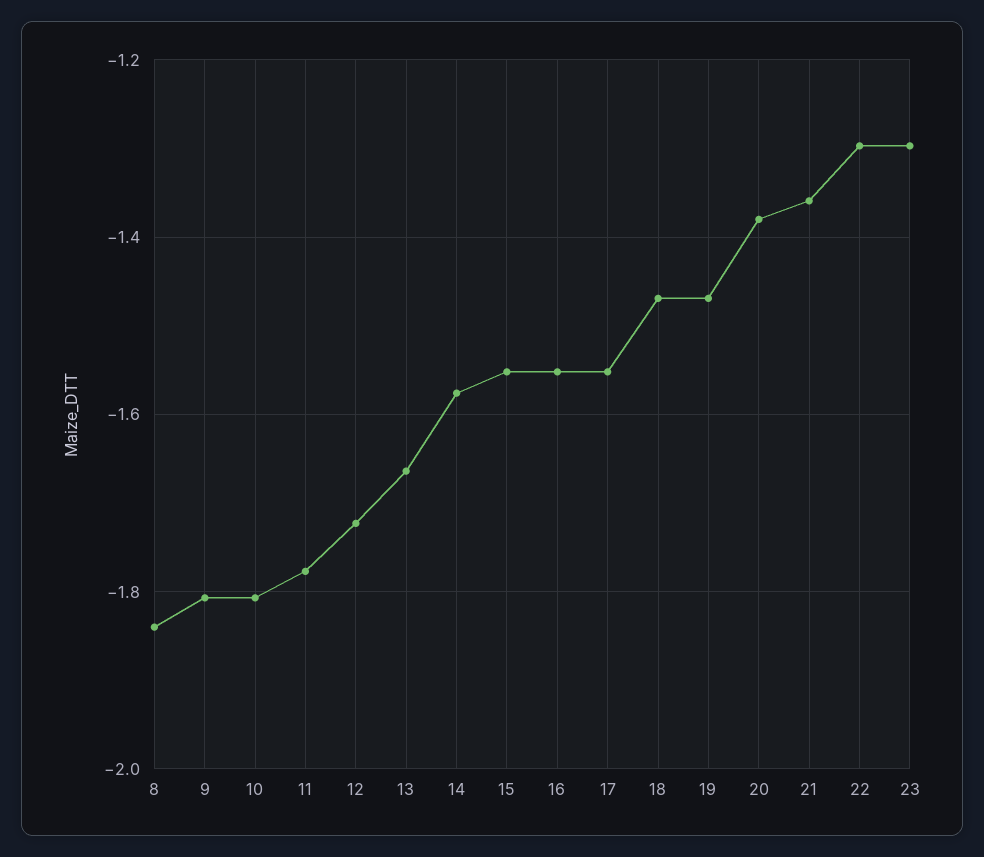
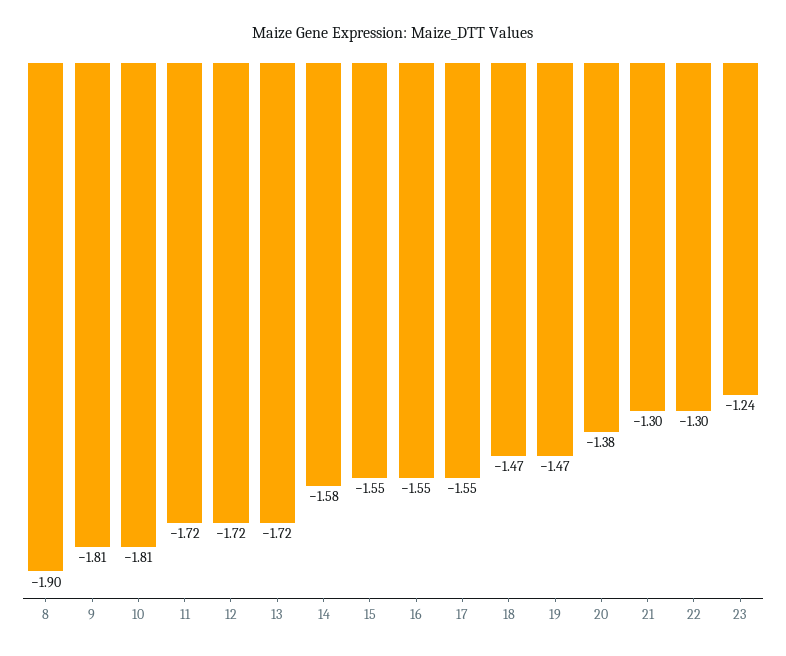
  {
-   "8": -1.84,
+   "8": -1.9,
    "9": -1.81,
    "10": -1.81,
-   "11": -1.78,
+   "11": -1.72,
    "12": -1.72,
-   "13": -1.66,
+   "13": -1.72,
    "14": -1.58,
    "15": -1.55,
    "16": -1.55,
    "17": -1.55,
    "18": -1.47,
    "19": -1.47,
    "20": -1.38,
-   "21": -1.36,
+   "21": -1.3,
    "22": -1.3,
-   "23": -1.3
+   "23": -1.24
  }

